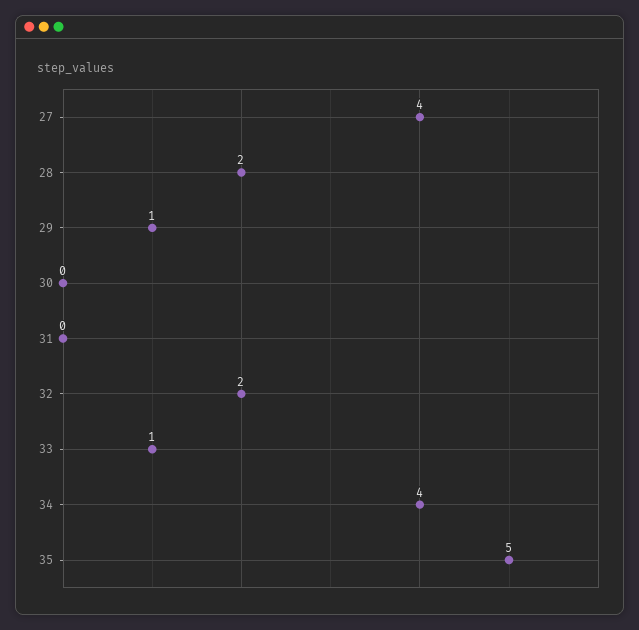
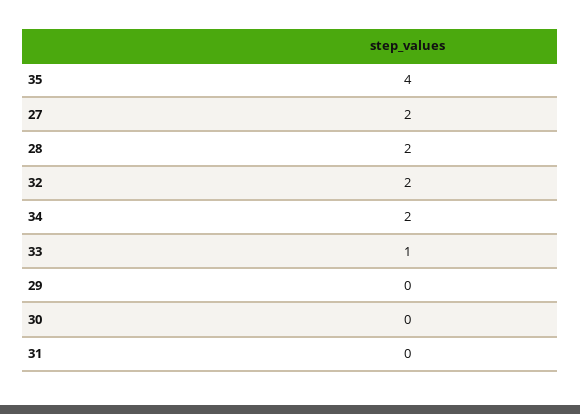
  {
-   "27": 4,
+   "27": 2,
    "28": 2,
-   "29": 1,
+   "29": 0,
    "30": 0,
    "31": 0,
    "32": 2,
    "33": 1,
-   "34": 4,
+   "34": 2,
-   "35": 5
+   "35": 4
  }

